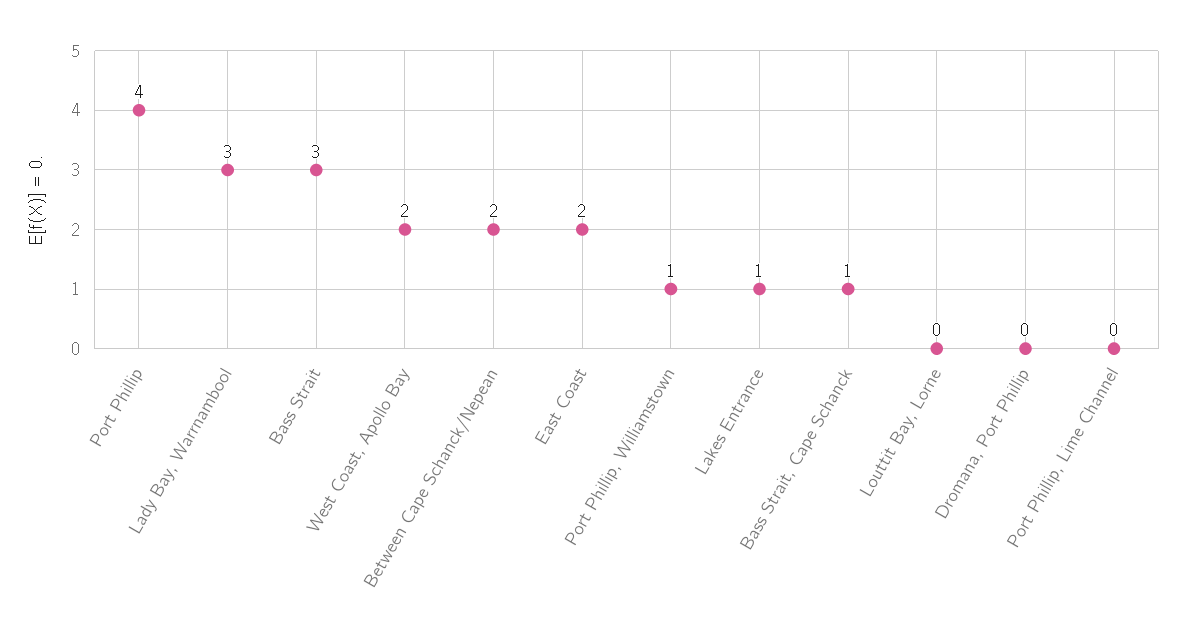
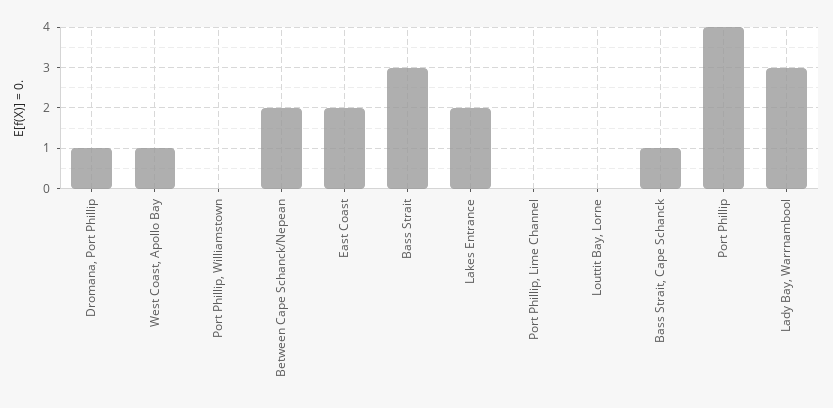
  {
    "Port Phillip": 4,
    "Lady Bay, Warrnambool": 3,
    "Bass Strait": 3,
-   "West Coast, Apollo Bay": 2,
+   "West Coast, Apollo Bay": 1,
    "Between Cape Schanck/Nepean": 2,
    "East Coast": 2,
-   "Port Phillip, Williamstown": 1,
+   "Port Phillip, Williamstown": 0,
-   "Lakes Entrance": 1,
+   "Lakes Entrance": 2,
    "Bass Strait, Cape Schanck": 1,
    "Louttit Bay, Lorne": 0,
-   "Dromana, Port Phillip": 0,
+   "Dromana, Port Phillip": 1,
    "Port Phillip, Lime Channel": 0
  }

